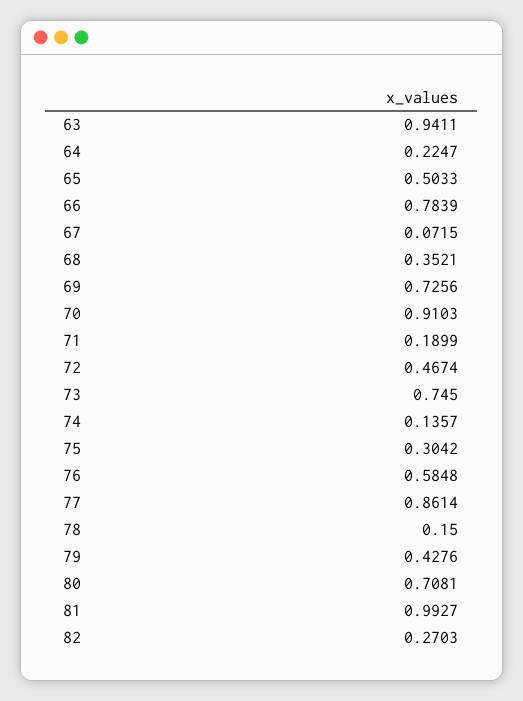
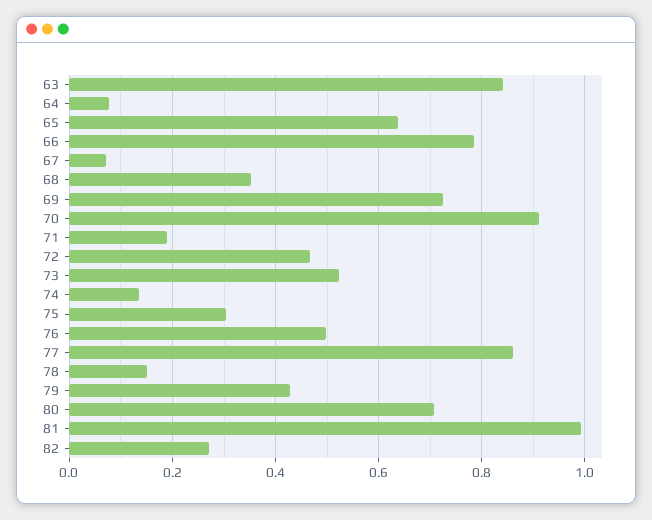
  {
-   "63": 0.9411,
+   "63": 0.84,
-   "64": 0.2247,
+   "64": 0.08,
-   "65": 0.5033,
+   "65": 0.64,
    "66": 0.7839,
    "67": 0.0715,
    "68": 0.3521,
    "69": 0.7256,
    "70": 0.9103,
    "71": 0.1899,
    "72": 0.4674,
-   "73": 0.745,
+   "73": 0.52,
    "74": 0.1357,
    "75": 0.3042,
-   "76": 0.5848,
+   "76": 0.5,
    "77": 0.8614,
    "78": 0.15,
    "79": 0.4276,
    "80": 0.7081,
    "81": 0.9927,
    "82": 0.2703
  }

